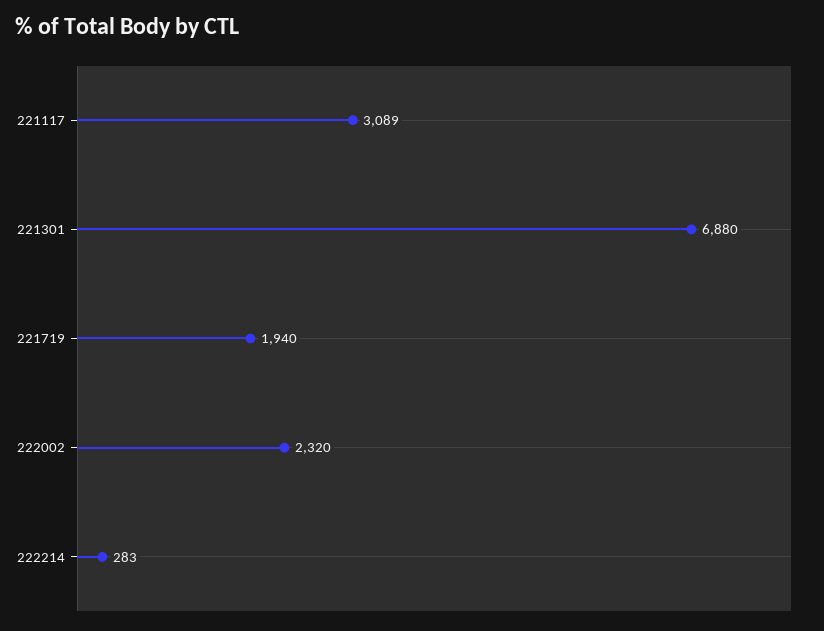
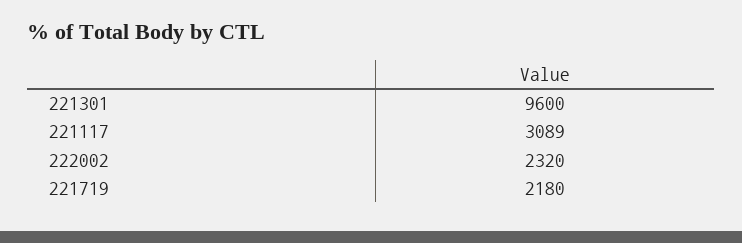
  {
    "221117": 3089,
-   "221301": 6880,
+   "221301": 9600,
-   "221719": 1940,
+   "221719": 2180,
-   "222002": 2320,
+   "222002": 2320
-   "222214": 283
  }

